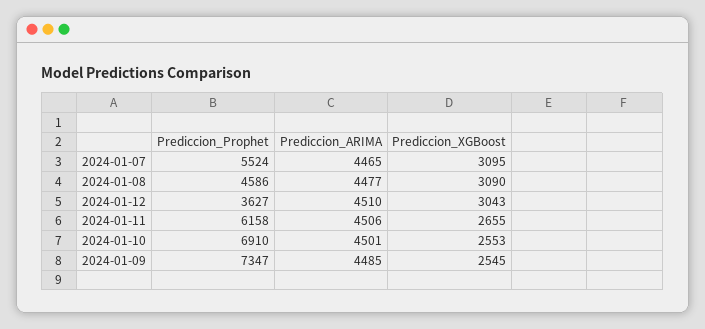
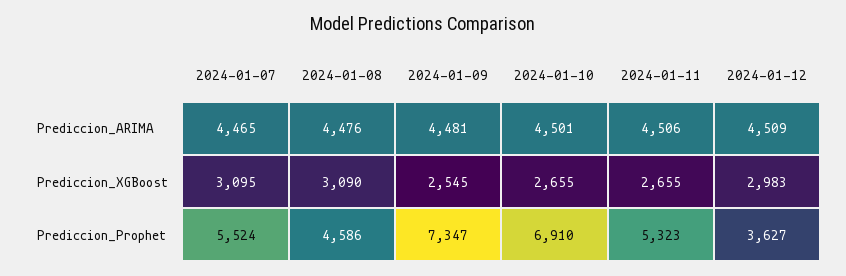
  {
    "Prediccion_Prophet": {
      "2024-01-07": 5524,
      "2024-01-08": 4586,
      "2024-01-12": 3627,
-     "2024-01-11": 6158,
+     "2024-01-11": 5323,
      "2024-01-10": 6910,
      "2024-01-09": 7347
    },
    "Prediccion_ARIMA": {
      "2024-01-07": 4465,
-     "2024-01-08": 4477,
+     "2024-01-08": 4476,
-     "2024-01-12": 4510,
+     "2024-01-12": 4509,
      "2024-01-11": 4506,
      "2024-01-10": 4501,
-     "2024-01-09": 4485
+     "2024-01-09": 4481
    },
    "Prediccion_XGBoost": {
      "2024-01-07": 3095,
      "2024-01-08": 3090,
-     "2024-01-12": 3043,
+     "2024-01-12": 2983,
      "2024-01-11": 2655,
-     "2024-01-10": 2553,
+     "2024-01-10": 2655,
      "2024-01-09": 2545
    }
  }

